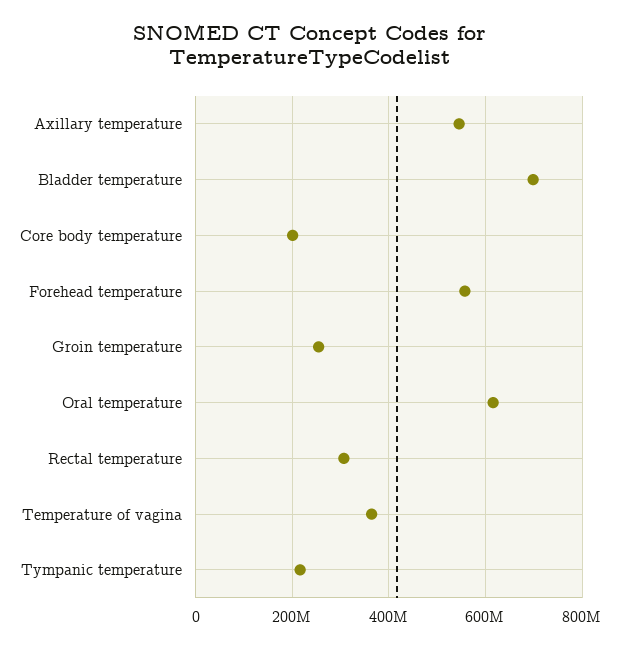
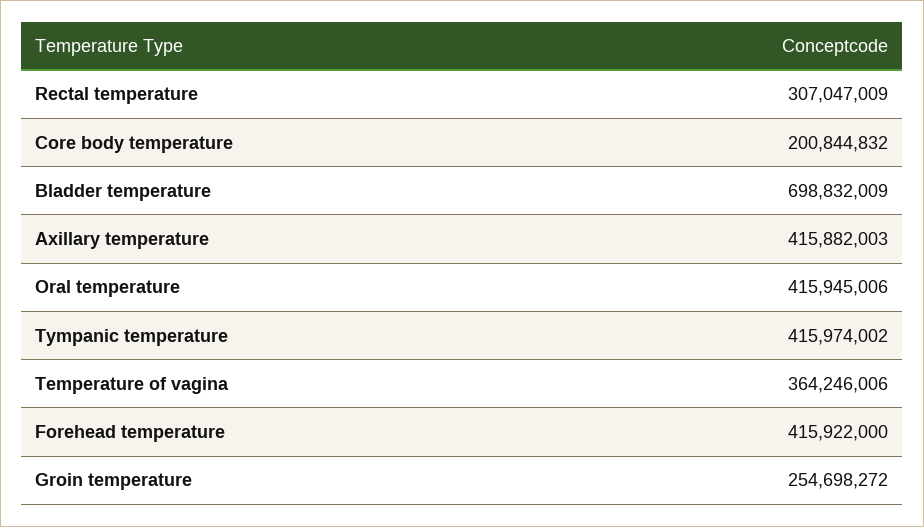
  {
-   "Axillary temperature": 540000000,
+   "Axillary temperature": 415882003,
    "Bladder temperature": 698832009,
    "Core body temperature": 200844832,
-   "Forehead temperature": 560000000,
+   "Forehead temperature": 415922000,
    "Groin temperature": 254698272,
-   "Oral temperature": 620000000,
+   "Oral temperature": 415945006,
    "Rectal temperature": 307047009,
    "Temperature of vagina": 364246006,
-   "Tympanic temperature": 220000000
+   "Tympanic temperature": 415974002
  }

